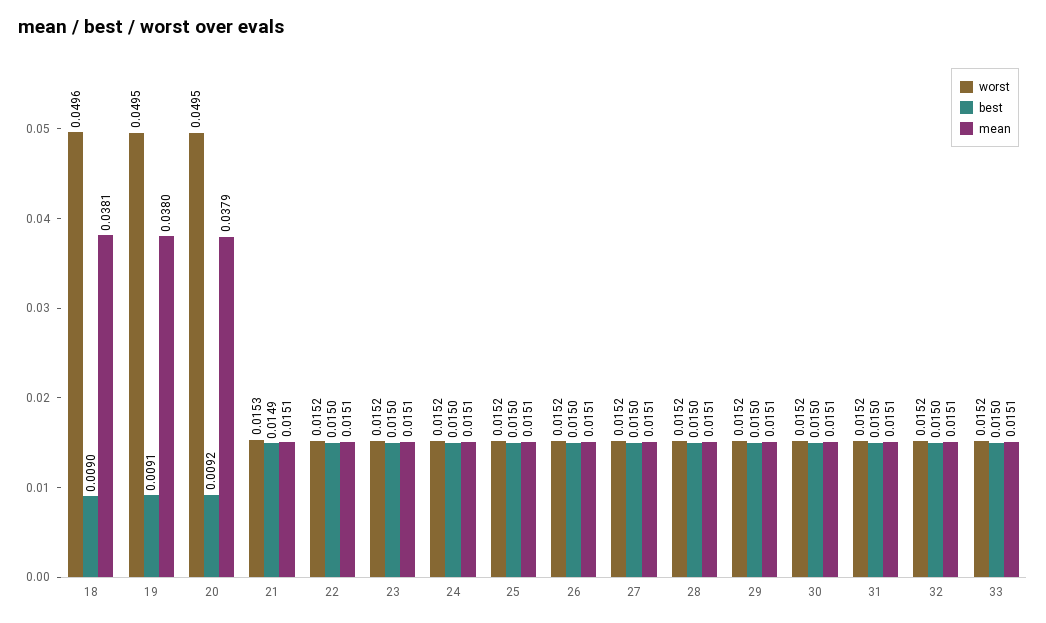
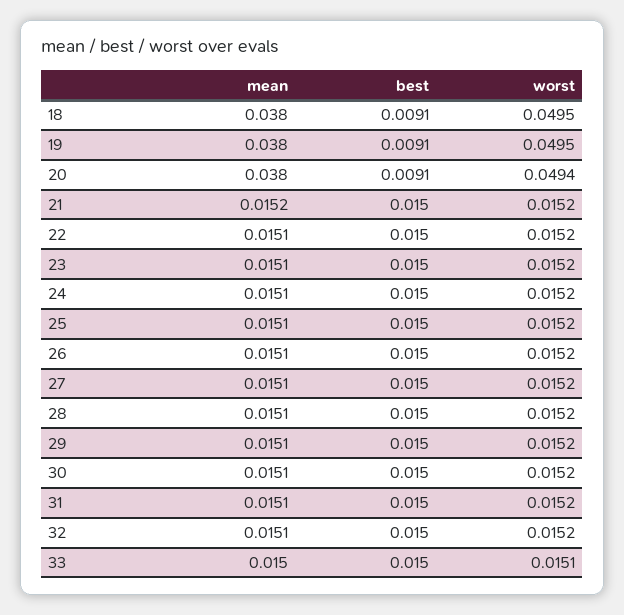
  {
    "worst": {
-     "18": 0.0496,
+     "18": 0.0495,
      "19": 0.0495,
-     "20": 0.0495,
+     "20": 0.0494,
-     "21": 0.0153,
+     "21": 0.0152,
      "22": 0.0152,
      "23": 0.0152,
      "24": 0.0152,
      "25": 0.0152,
      "26": 0.0152,
      "27": 0.0152,
      "28": 0.0152,
      "29": 0.0152,
      "30": 0.0152,
      "31": 0.0152,
      "32": 0.0152,
-     "33": 0.0152
+     "33": 0.0151
    },
    "best": {
-     "18": 0.009,
+     "18": 0.0091,
      "19": 0.0091,
-     "20": 0.0092,
+     "20": 0.0091,
-     "21": 0.0149,
+     "21": 0.015,
      "22": 0.015,
      "23": 0.015,
      "24": 0.015,
      "25": 0.015,
      "26": 0.015,
      "27": 0.015,
      "28": 0.015,
      "29": 0.015,
      "30": 0.015,
      "31": 0.015,
      "32": 0.015,
      "33": 0.015
    },
    "mean": {
-     "18": 0.0381,
+     "18": 0.038,
      "19": 0.038,
-     "20": 0.0379,
+     "20": 0.038,
-     "21": 0.0151,
+     "21": 0.0152,
      "22": 0.0151,
      "23": 0.0151,
      "24": 0.0151,
      "25": 0.0151,
      "26": 0.0151,
      "27": 0.0151,
      "28": 0.0151,
      "29": 0.0151,
      "30": 0.0151,
      "31": 0.0151,
      "32": 0.0151,
-     "33": 0.0151
+     "33": 0.015
    }
  }

